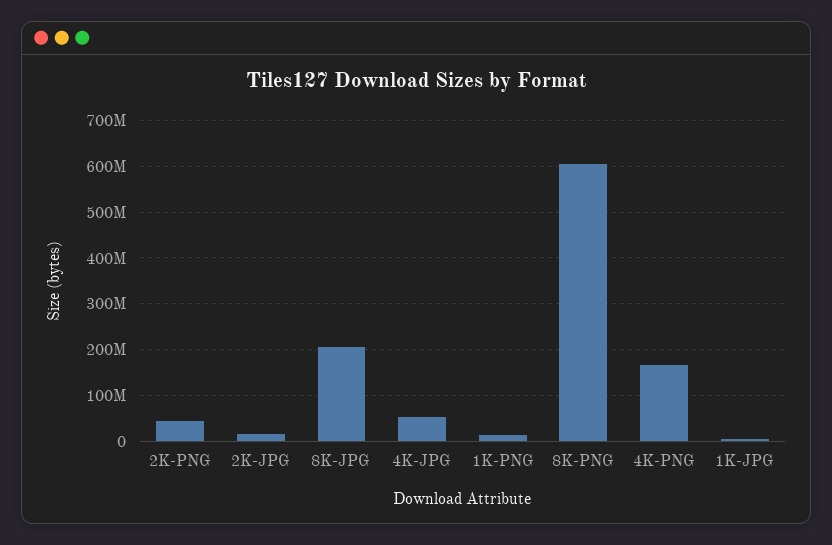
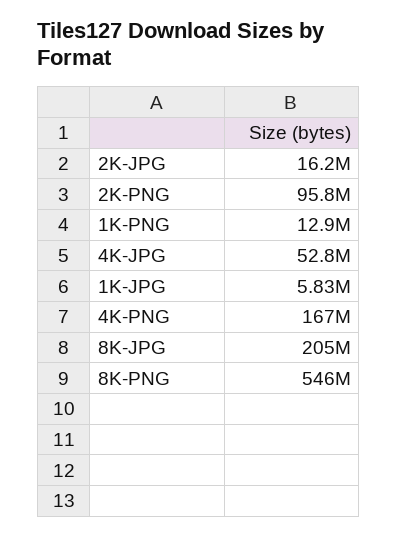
  {
-   "2K-PNG": 40000000,
+   "2K-PNG": 95800000,
    "2K-JPG": 16200000,
    "8K-JPG": 205000000,
    "4K-JPG": 52800000,
    "1K-PNG": 12900000,
-   "8K-PNG": 600000000,
+   "8K-PNG": 546000000,
    "4K-PNG": 167000000,
    "1K-JPG": 5830000
  }

